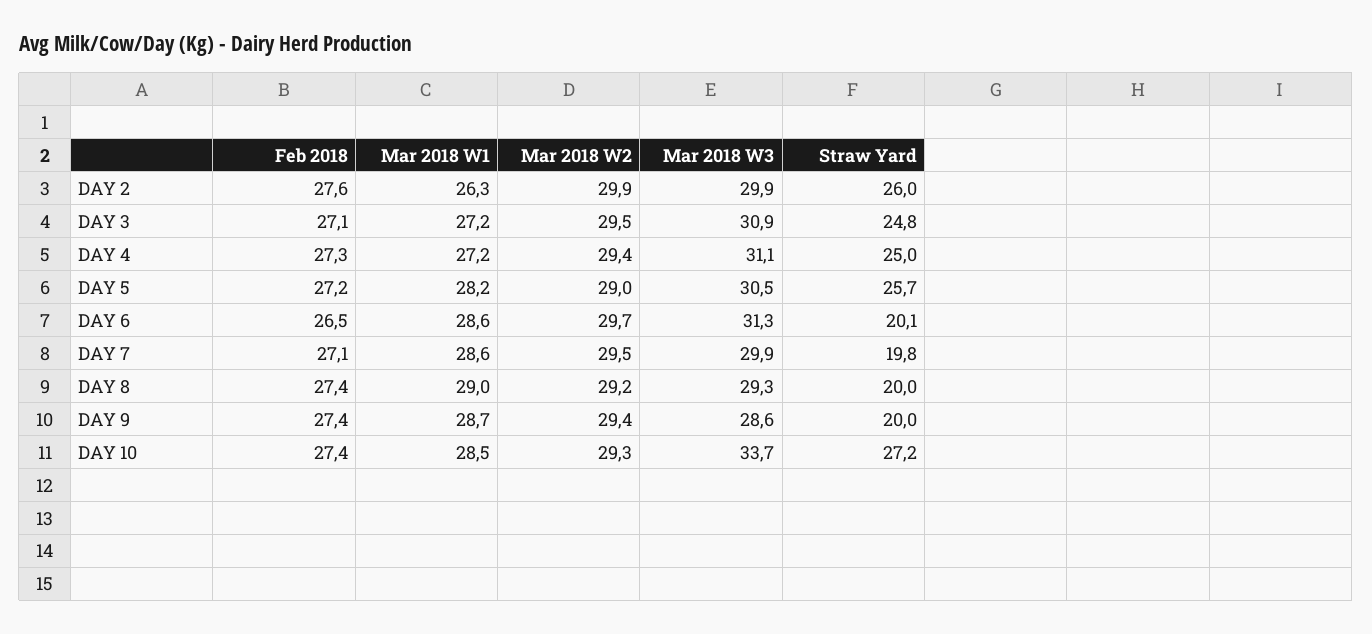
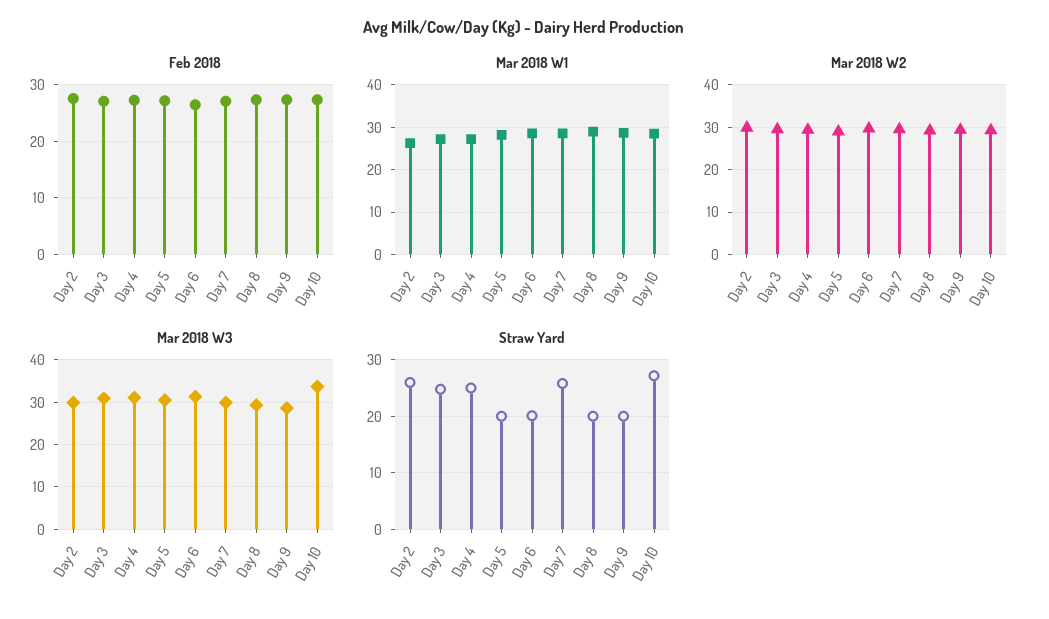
  {
    "Feb 2018": {
      "DAY 2": 27.6,
      "DAY 3": 27.1,
      "DAY 4": 27.3,
      "DAY 5": 27.2,
      "DAY 6": 26.5,
      "DAY 7": 27.1,
      "DAY 8": 27.4,
      "DAY 9": 27.4,
      "DAY 10": 27.4
    },
    "Mar 2018 W1": {
      "DAY 2": 26.3,
      "DAY 3": 27.2,
      "DAY 4": 27.2,
      "DAY 5": 28.2,
      "DAY 6": 28.6,
      "DAY 7": 28.6,
      "DAY 8": 29,
      "DAY 9": 28.7,
      "DAY 10": 28.5
    },
    "Mar 2018 W2": {
      "DAY 2": 29.9,
      "DAY 3": 29.5,
      "DAY 4": 29.4,
      "DAY 5": 29,
      "DAY 6": 29.7,
      "DAY 7": 29.5,
      "DAY 8": 29.2,
      "DAY 9": 29.4,
      "DAY 10": 29.3
    },
    "Mar 2018 W3": {
      "DAY 2": 29.9,
      "DAY 3": 30.9,
      "DAY 4": 31.1,
      "DAY 5": 30.5,
      "DAY 6": 31.3,
      "DAY 7": 29.9,
      "DAY 8": 29.3,
      "DAY 9": 28.6,
      "DAY 10": 33.7
    },
    "Straw Yard": {
      "DAY 2": 26,
      "DAY 3": 24.8,
      "DAY 4": 25,
-     "DAY 5": 25.7,
+     "DAY 5": 20,
      "DAY 6": 20.1,
-     "DAY 7": 19.8,
+     "DAY 7": 26,
      "DAY 8": 20,
      "DAY 9": 20,
      "DAY 10": 27.2
    }
  }

